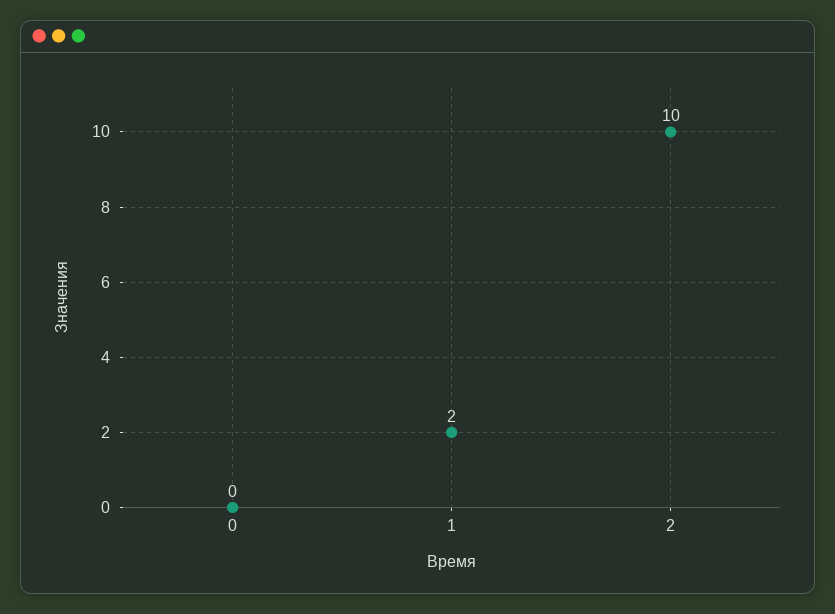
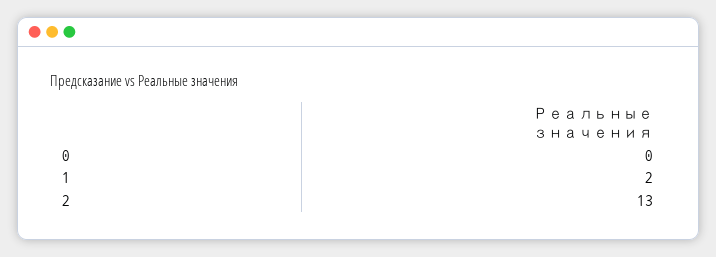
  {
    "0": 0,
    "1": 2,
-   "2": 10
+   "2": 13
  }

